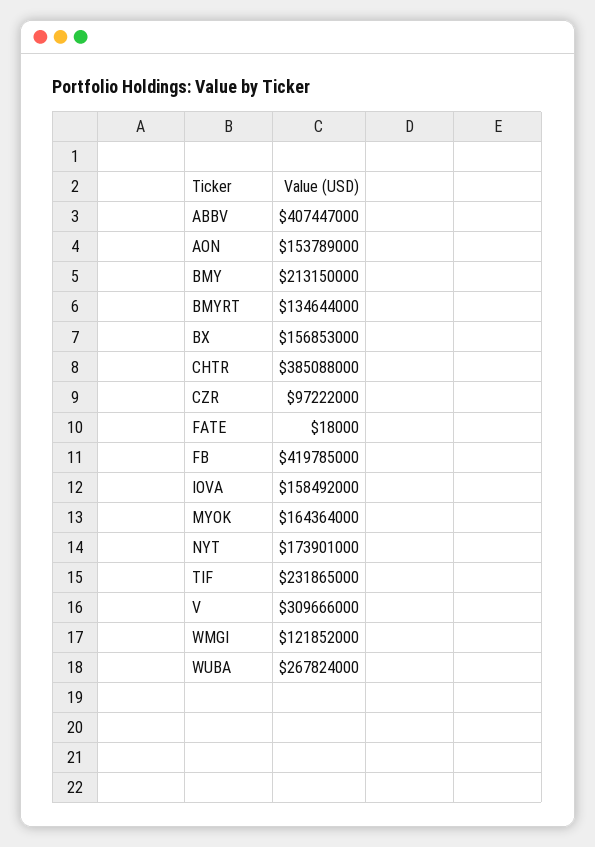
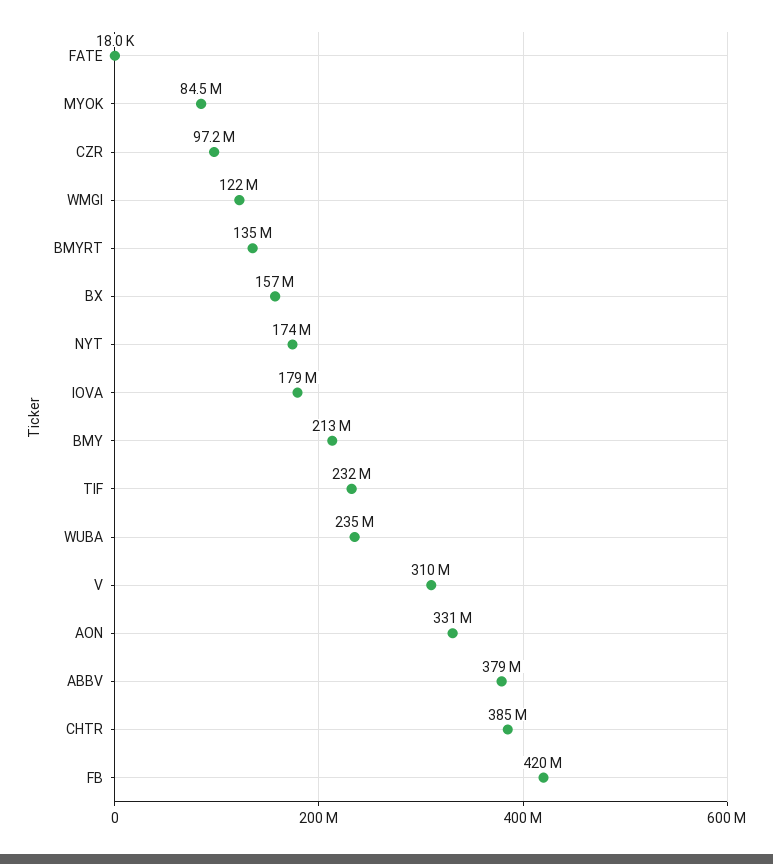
  {
-   "ABBV": 407447000,
+   "ABBV": 379000000,
-   "AON": 153789000,
+   "AON": 331000000,
    "BMY": 213150000,
    "BMYRT": 134644000,
    "BX": 156853000,
    "CHTR": 385088000,
    "CZR": 97222000,
    "FATE": 18000,
    "FB": 419785000,
-   "IOVA": 158492000,
+   "IOVA": 179000000,
-   "MYOK": 164364000,
+   "MYOK": 84500000,
    "NYT": 173901000,
    "TIF": 231865000,
    "V": 309666000,
    "WMGI": 121852000,
-   "WUBA": 267824000
+   "WUBA": 235000000
  }

